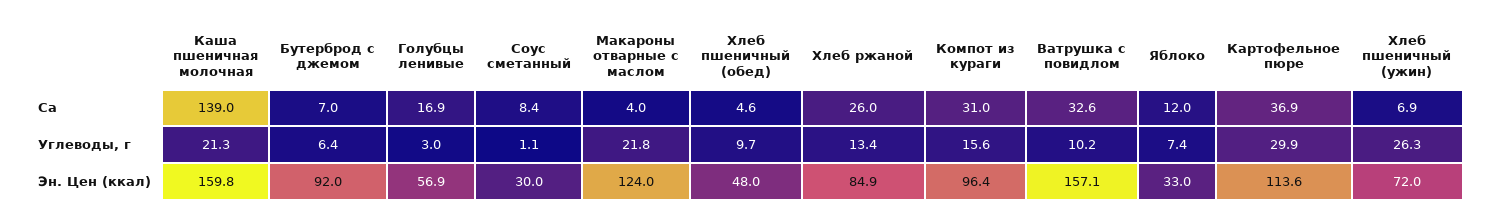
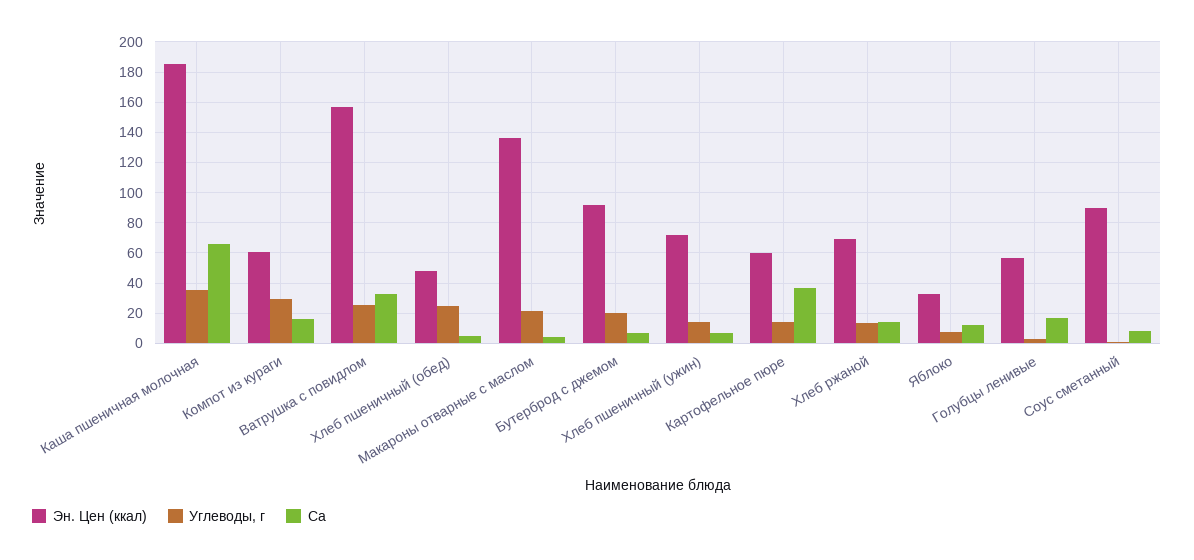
  {
    "Ca": {
-     "Каша пшеничная молочная": 139,
+     "Каша пшеничная молочная": 65,
      "Бутерброд с джемом": 7,
      "Голубцы ленивые": 16.9,
      "Соус сметанный": 8.4,
      "Макароны отварные с маслом": 4,
      "Хлеб пшеничный (обед)": 4.6,
-     "Хлеб ржаной": 26,
+     "Хлеб ржаной": 15,
-     "Компот из кураги": 31,
+     "Компот из кураги": 15,
      "Ватрушка с повидлом": 32.6,
      "Яблоко": 12,
      "Картофельное пюре": 36.9,
      "Хлеб пшеничный (ужин)": 6.9
    },
    "Углеводы, г": {
-     "Каша пшеничная молочная": 21.3,
+     "Каша пшеничная молочная": 35,
-     "Бутерброд с джемом": 6.4,
+     "Бутерброд с джемом": 20,
      "Голубцы ленивые": 3,
      "Соус сметанный": 1.1,
      "Макароны отварные с маслом": 21.8,
-     "Хлеб пшеничный (обед)": 9.7,
+     "Хлеб пшеничный (обед)": 25,
      "Хлеб ржаной": 13.4,
-     "Компот из кураги": 15.6,
+     "Компот из кураги": 30,
-     "Ватрушка с повидлом": 10.2,
+     "Ватрушка с повидлом": 25,
      "Яблоко": 7.4,
-     "Картофельное пюре": 29.9,
+     "Картофельное пюре": 15,
-     "Хлеб пшеничный (ужин)": 26.3
+     "Хлеб пшеничный (ужин)": 15
    },
    "Эн. Цен (ккал)": {
-     "Каша пшеничная молочная": 159.8,
+     "Каша пшеничная молочная": 185,
      "Бутерброд с джемом": 92,
      "Голубцы ленивые": 56.9,
-     "Соус сметанный": 30,
+     "Соус сметанный": 90,
-     "Макароны отварные с маслом": 124,
+     "Макароны отварные с маслом": 135,
      "Хлеб пшеничный (обед)": 48,
-     "Хлеб ржаной": 84.9,
+     "Хлеб ржаной": 70,
-     "Компот из кураги": 96.4,
+     "Компот из кураги": 60,
      "Ватрушка с повидлом": 157.1,
      "Яблоко": 33,
-     "Картофельное пюре": 113.6,
+     "Картофельное пюре": 60,
      "Хлеб пшеничный (ужин)": 72
    }
  }

